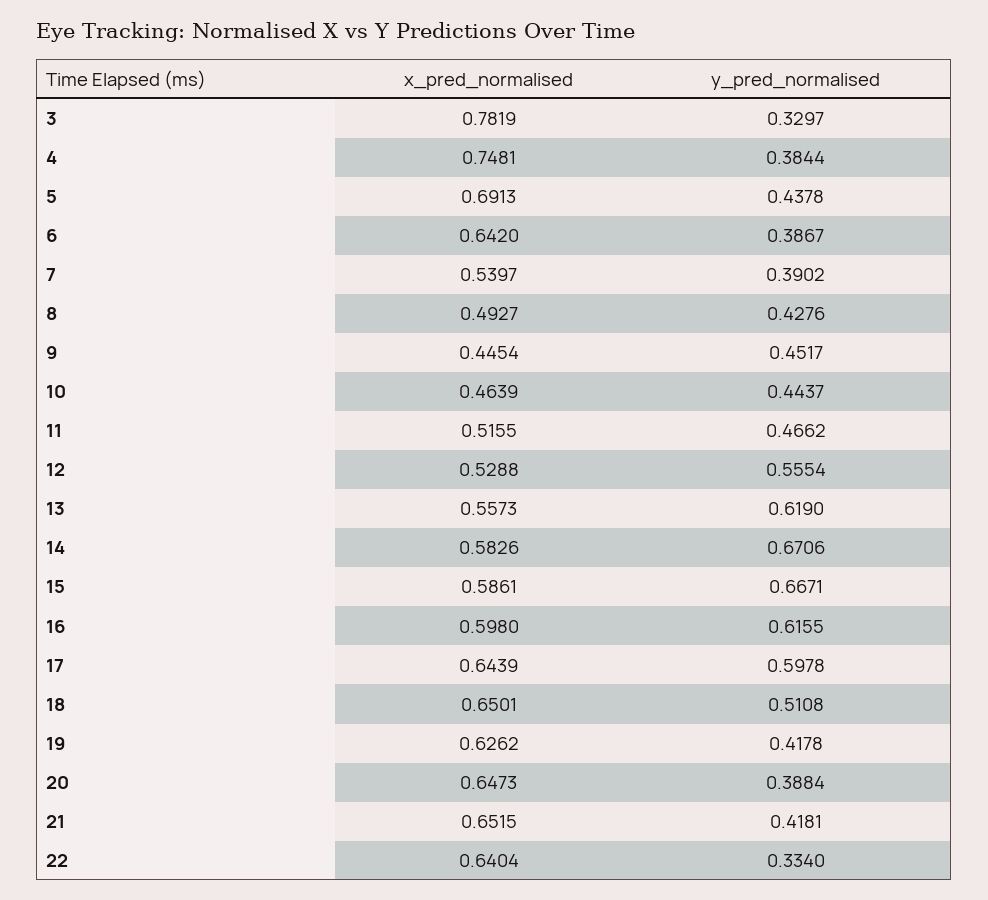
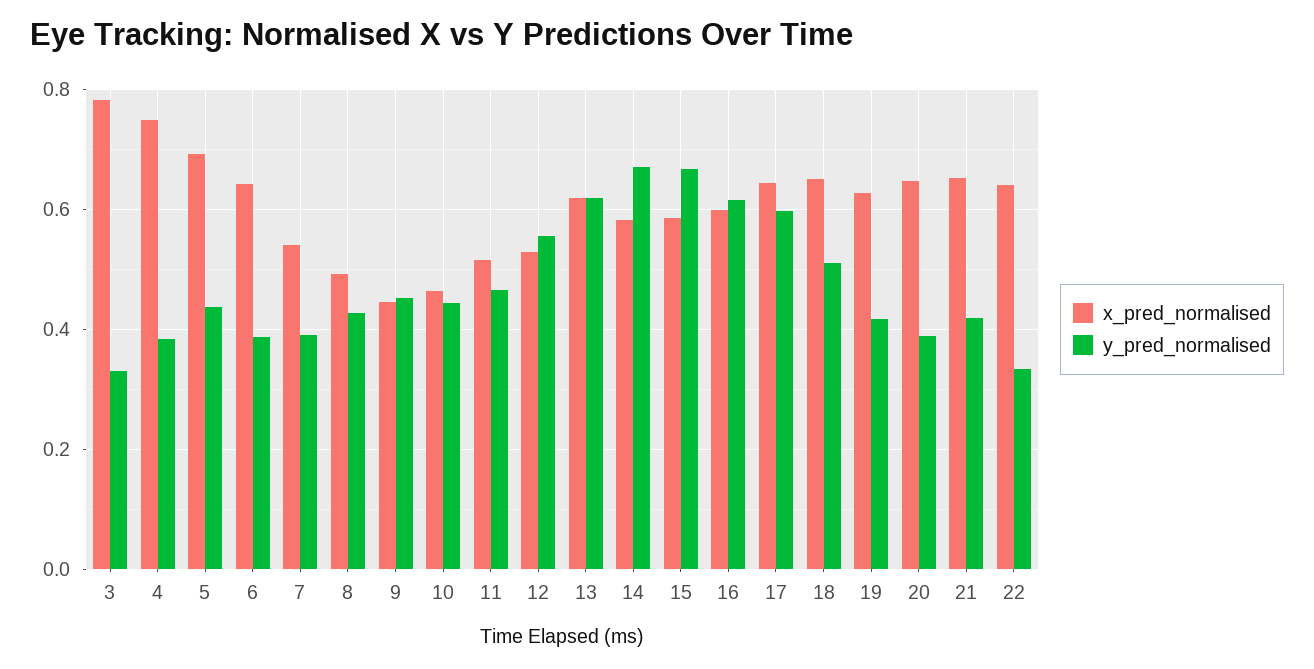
  {
    "x_pred_normalised": {
      "3": 0.7819,
      "4": 0.7481,
      "5": 0.6913,
      "6": 0.642,
      "7": 0.5397,
      "8": 0.4927,
      "9": 0.4454,
      "10": 0.4639,
      "11": 0.5155,
      "12": 0.5288,
-     "13": 0.5573,
+     "13": 0.62,
      "14": 0.5826,
      "15": 0.5861,
      "16": 0.598,
      "17": 0.6439,
      "18": 0.6501,
      "19": 0.6262,
      "20": 0.6473,
      "21": 0.6515,
      "22": 0.6404
    },
    "y_pred_normalised": {
      "3": 0.3297,
      "4": 0.3844,
      "5": 0.4378,
      "6": 0.3867,
      "7": 0.3902,
      "8": 0.4276,
      "9": 0.4517,
      "10": 0.4437,
      "11": 0.4662,
      "12": 0.5554,
      "13": 0.619,
      "14": 0.6706,
      "15": 0.6671,
      "16": 0.6155,
      "17": 0.5978,
      "18": 0.5108,
      "19": 0.4178,
      "20": 0.3884,
      "21": 0.4181,
      "22": 0.334
    }
  }

